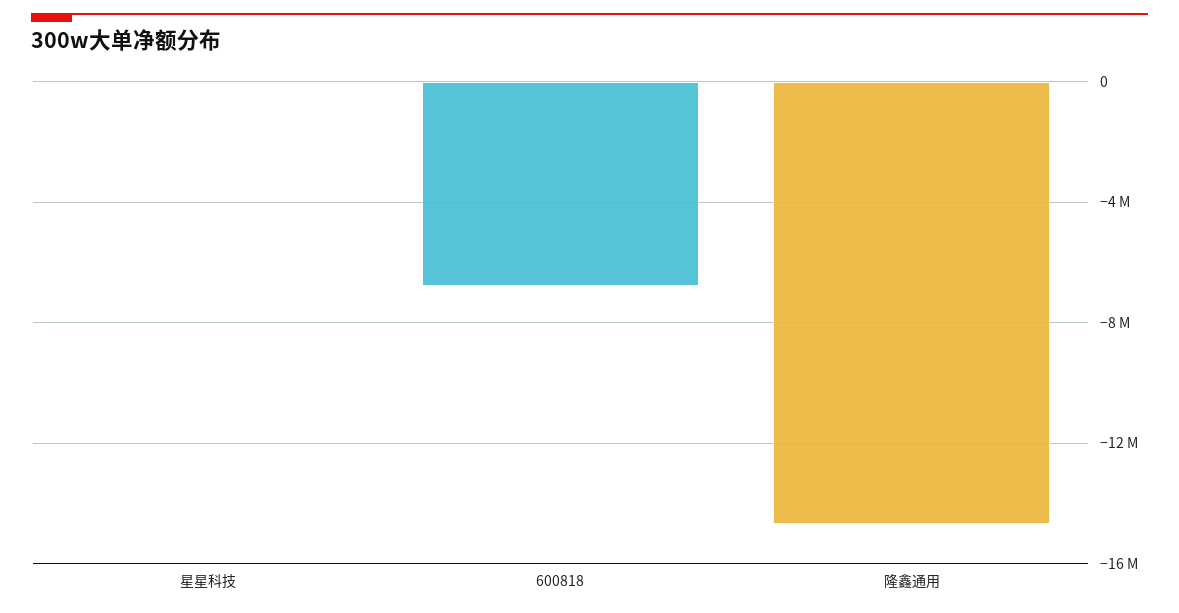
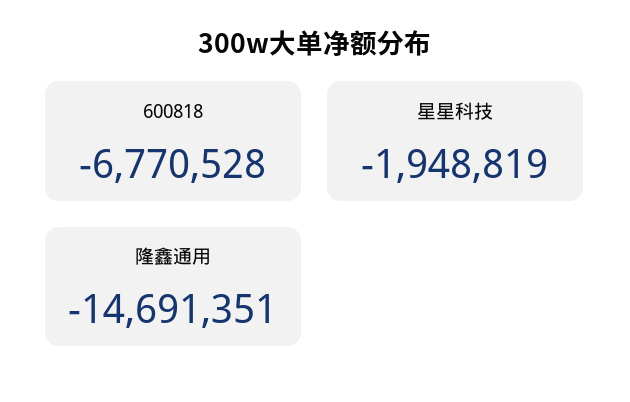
  {
-   "星星科技": 0,
+   "星星科技": -1948819,
    "600818": -6770528,
    "隆鑫通用": -14691351
  }

